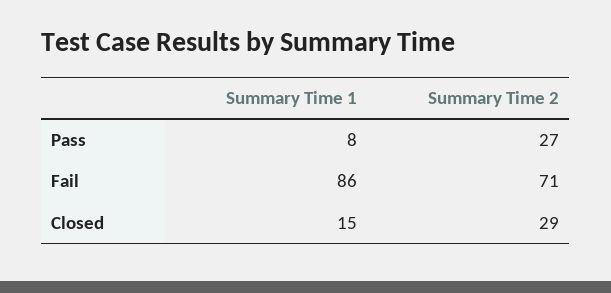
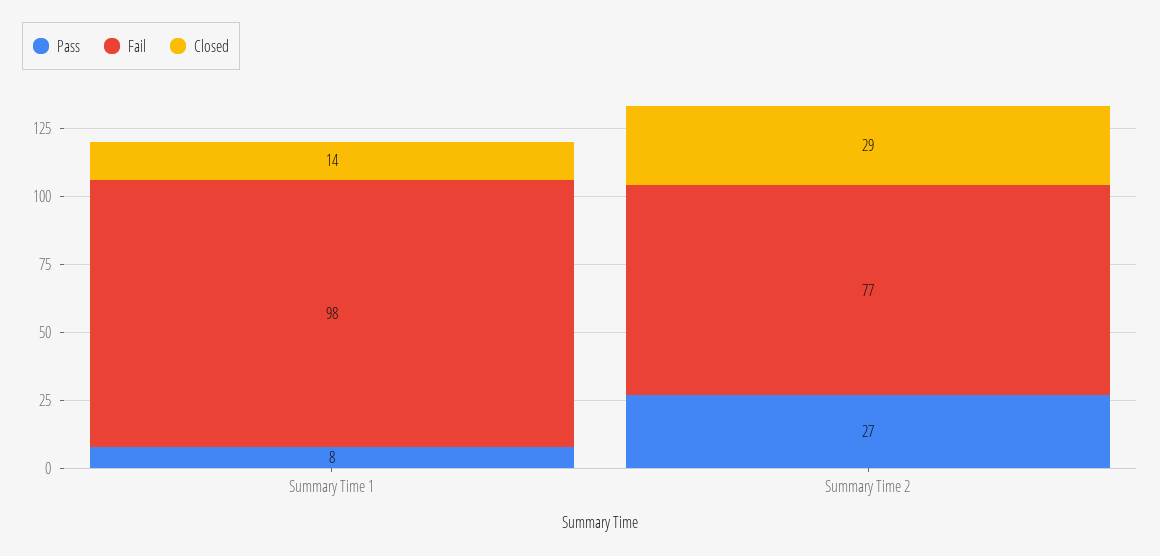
  {
    "Pass": {
      "Summary Time 1": 8,
      "Summary Time 2": 27
    },
    "Fail": {
-     "Summary Time 1": 86,
+     "Summary Time 1": 98,
-     "Summary Time 2": 71
+     "Summary Time 2": 77
    },
    "Closed": {
-     "Summary Time 1": 15,
+     "Summary Time 1": 14,
      "Summary Time 2": 29
    }
  }

